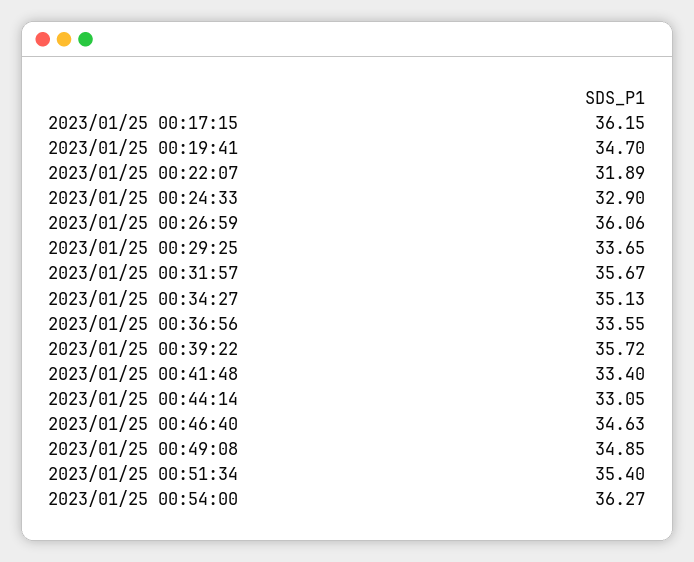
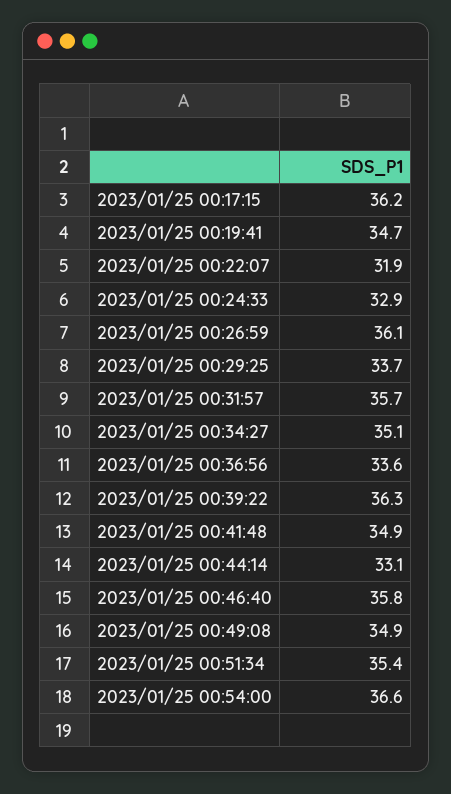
  {
    "2023/01/25 00:17:15": 36.15,
    "2023/01/25 00:19:41": 34.7,
    "2023/01/25 00:22:07": 31.89,
    "2023/01/25 00:24:33": 32.9,
    "2023/01/25 00:26:59": 36.06,
    "2023/01/25 00:29:25": 33.65,
    "2023/01/25 00:31:57": 35.67,
    "2023/01/25 00:34:27": 35.13,
    "2023/01/25 00:36:56": 33.55,
-   "2023/01/25 00:39:22": 35.72,
+   "2023/01/25 00:39:22": 36.3,
-   "2023/01/25 00:41:48": 33.4,
+   "2023/01/25 00:41:48": 34.9,
    "2023/01/25 00:44:14": 33.05,
-   "2023/01/25 00:46:40": 34.63,
+   "2023/01/25 00:46:40": 35.8,
    "2023/01/25 00:49:08": 34.85,
    "2023/01/25 00:51:34": 35.4,
-   "2023/01/25 00:54:00": 36.27
+   "2023/01/25 00:54:00": 36.6
  }

